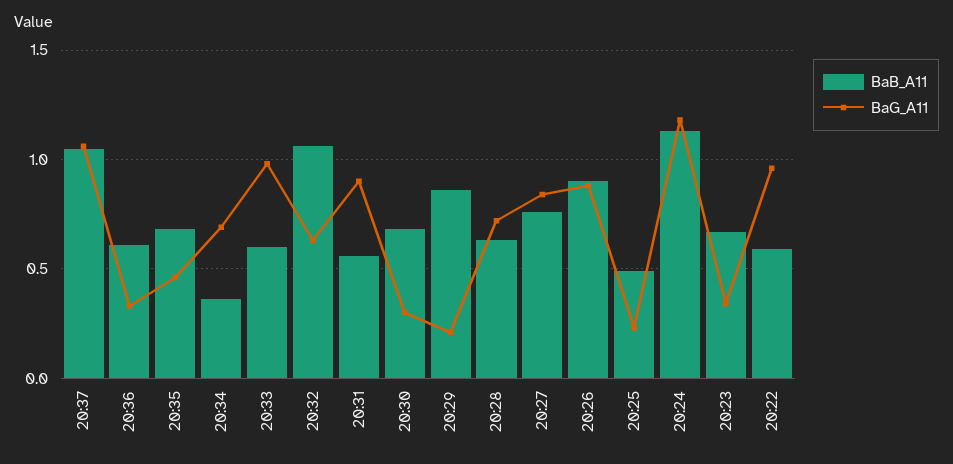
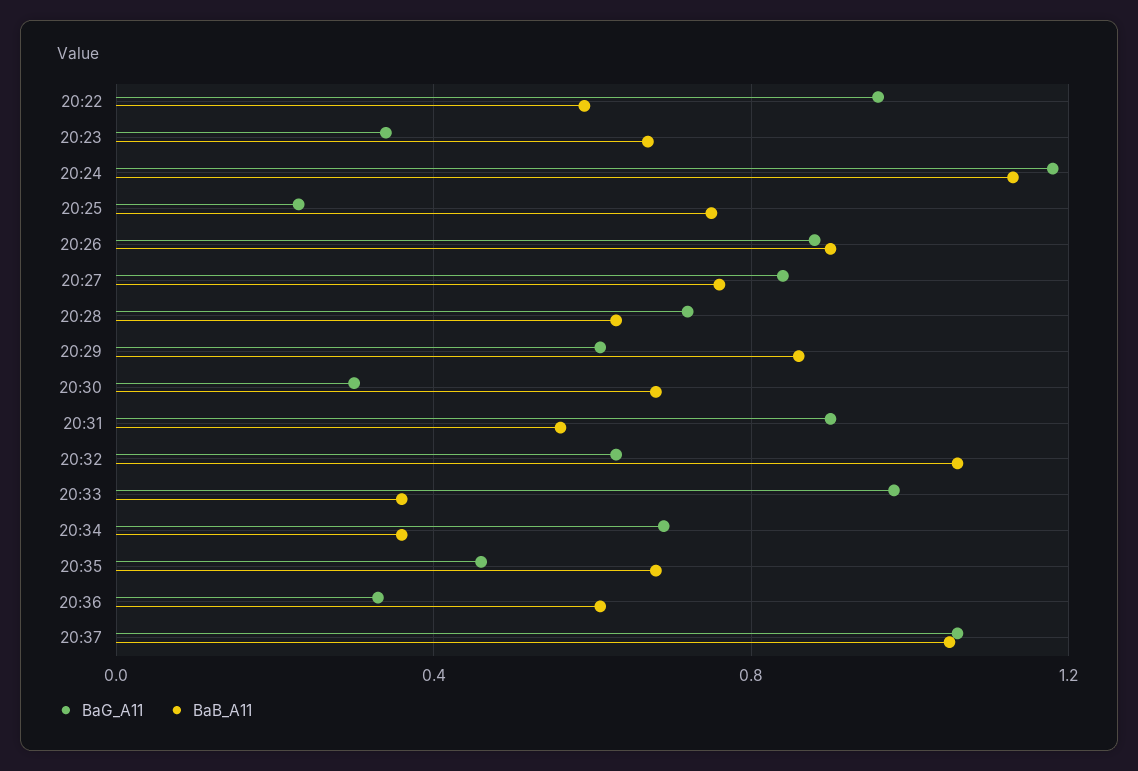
  {
    "BaB_A11": {
      "20:37": 1.05,
      "20:36": 0.6,
      "20:35": 0.7,
      "20:34": 0.35,
-     "20:33": 0.6,
+     "20:33": 0.35,
      "20:32": 1.05,
      "20:31": 0.55,
      "20:30": 0.7,
      "20:29": 0.85,
      "20:28": 0.65,
      "20:27": 0.75,
      "20:26": 0.9,
-     "20:25": 0.5,
+     "20:25": 0.75,
      "20:24": 1.15,
      "20:23": 0.65,
      "20:22": 0.6
    },
    "BaG_A11": {
      "20:37": 1.05,
      "20:36": 0.35,
      "20:35": 0.45,
      "20:34": 0.7,
      "20:33": 1,
      "20:32": 0.65,
      "20:31": 0.9,
      "20:30": 0.3,
-     "20:29": 0.2,
+     "20:29": 0.6,
      "20:28": 0.7,
      "20:27": 0.85,
      "20:26": 0.9,
      "20:25": 0.25,
      "20:24": 1.2,
      "20:23": 0.35,
      "20:22": 0.95
    }
  }

